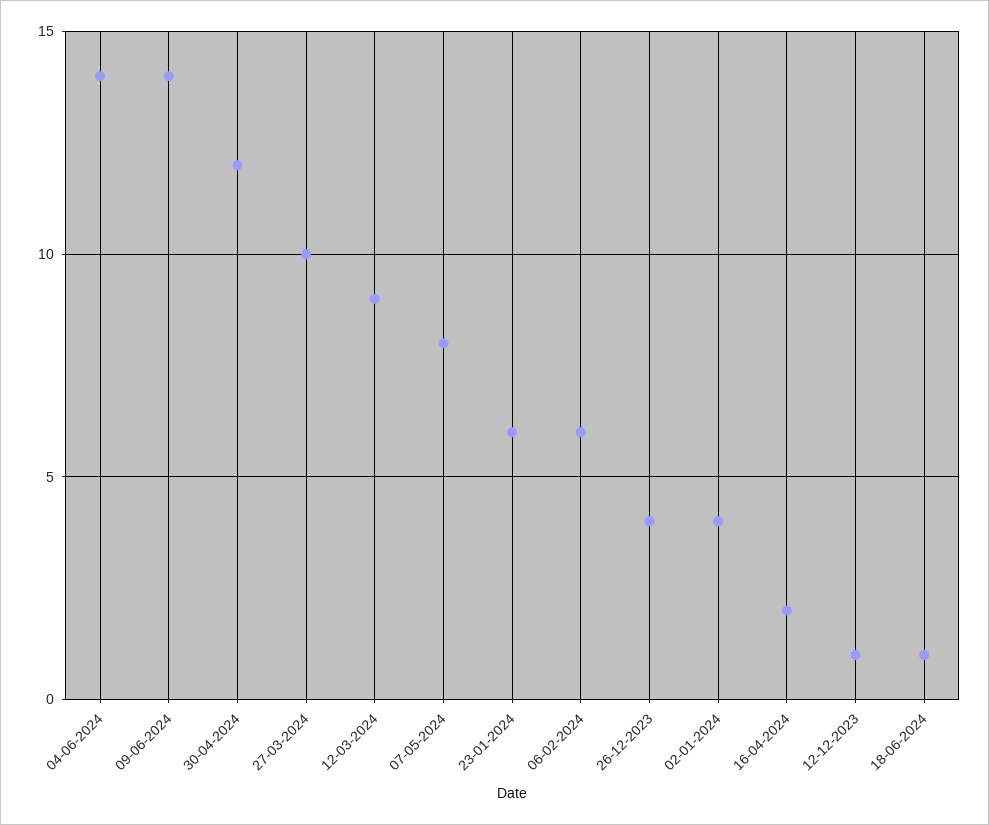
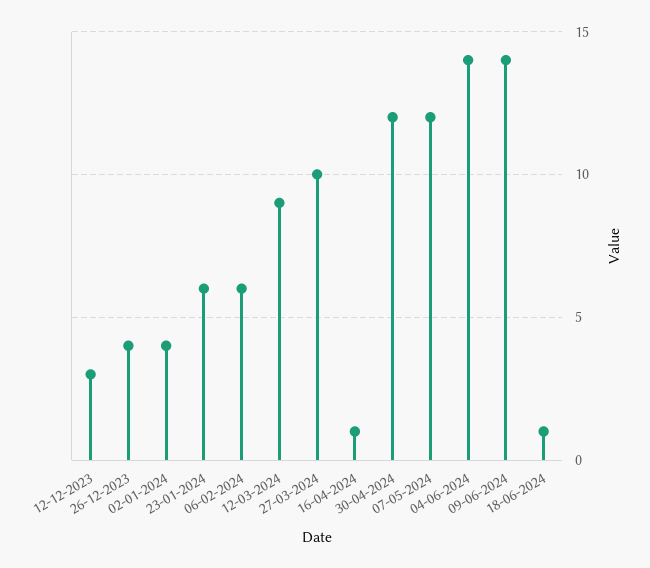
  {
    "04-06-2024": 14,
    "09-06-2024": 14,
    "30-04-2024": 12,
    "27-03-2024": 10,
    "12-03-2024": 9,
-   "07-05-2024": 8,
+   "07-05-2024": 12,
    "23-01-2024": 6,
    "06-02-2024": 6,
    "26-12-2023": 4,
    "02-01-2024": 4,
-   "16-04-2024": 2,
+   "16-04-2024": 1,
-   "12-12-2023": 1,
+   "12-12-2023": 3,
    "18-06-2024": 1
  }

